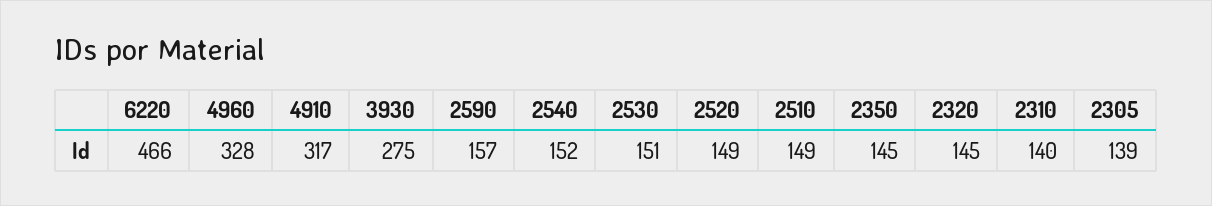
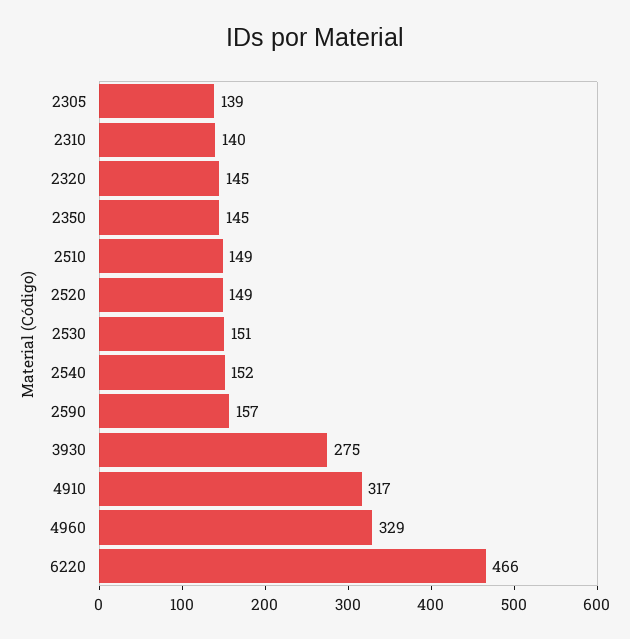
  {
    "6220": 466,
-   "4960": 328,
+   "4960": 329,
    "4910": 317,
    "3930": 275,
    "2590": 157,
    "2540": 152,
    "2530": 151,
    "2520": 149,
    "2510": 149,
    "2350": 145,
    "2320": 145,
    "2310": 140,
    "2305": 139
  }

